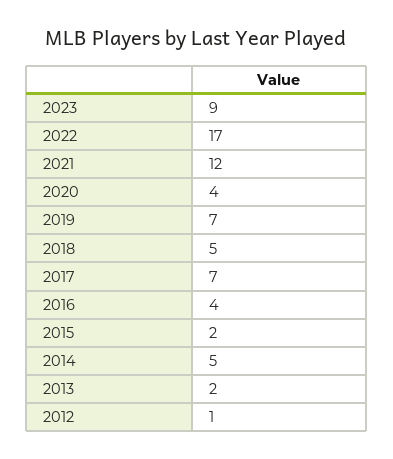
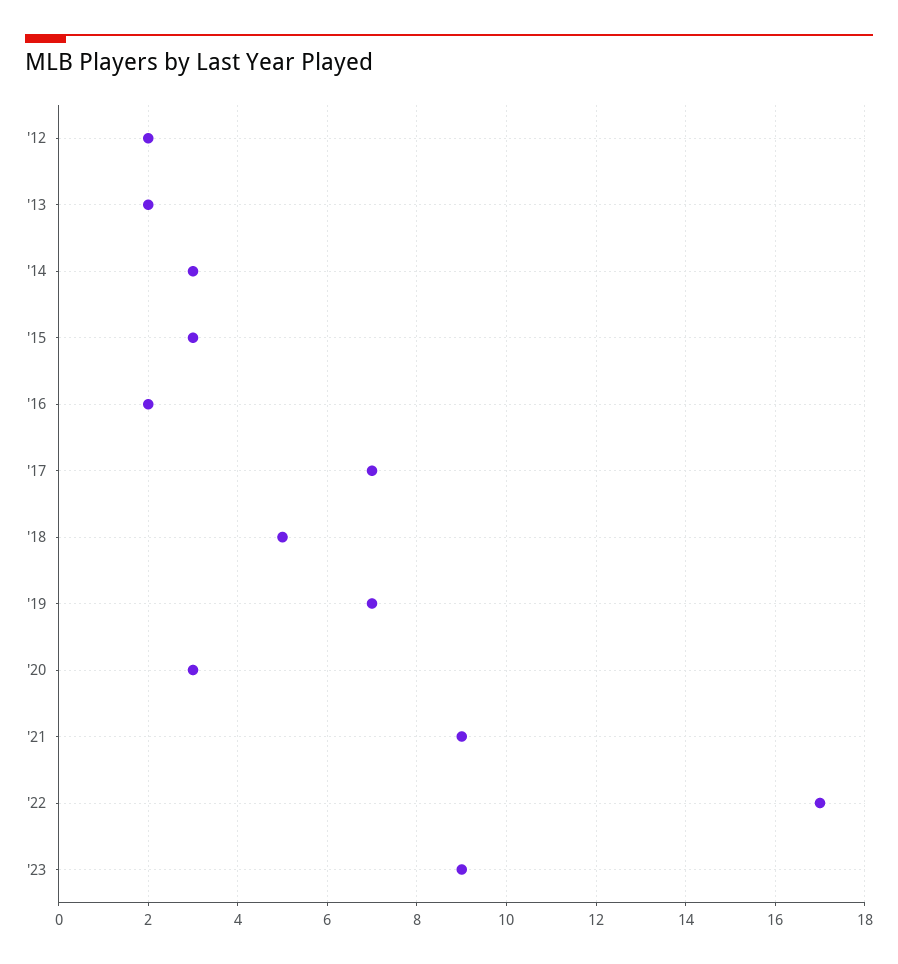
  {
    "2023": 9,
    "2022": 17,
-   "2021": 12,
+   "2021": 9,
-   "2020": 4,
+   "2020": 3,
    "2019": 7,
    "2018": 5,
    "2017": 7,
-   "2016": 4,
+   "2016": 2,
-   "2015": 2,
+   "2015": 3,
-   "2014": 5,
+   "2014": 3,
    "2013": 2,
-   "2012": 1
+   "2012": 2
  }

